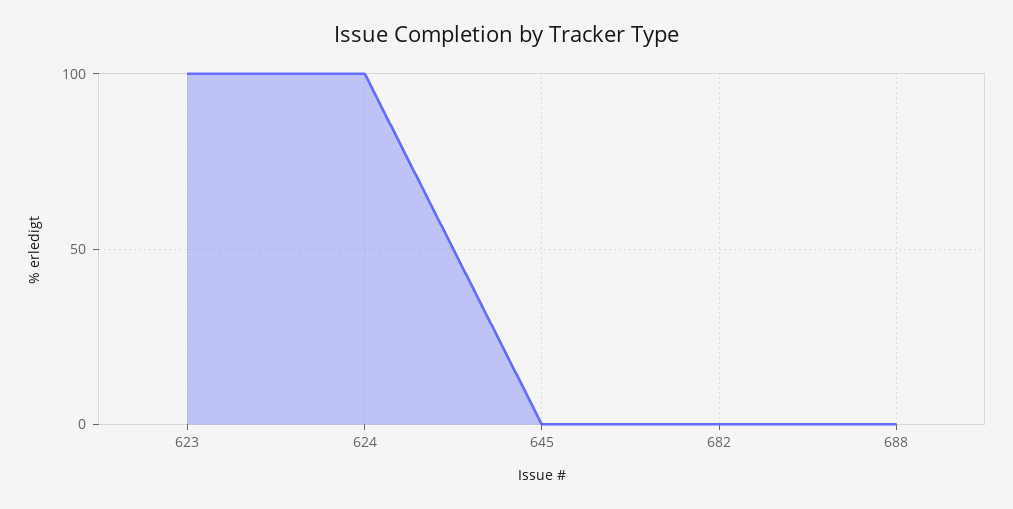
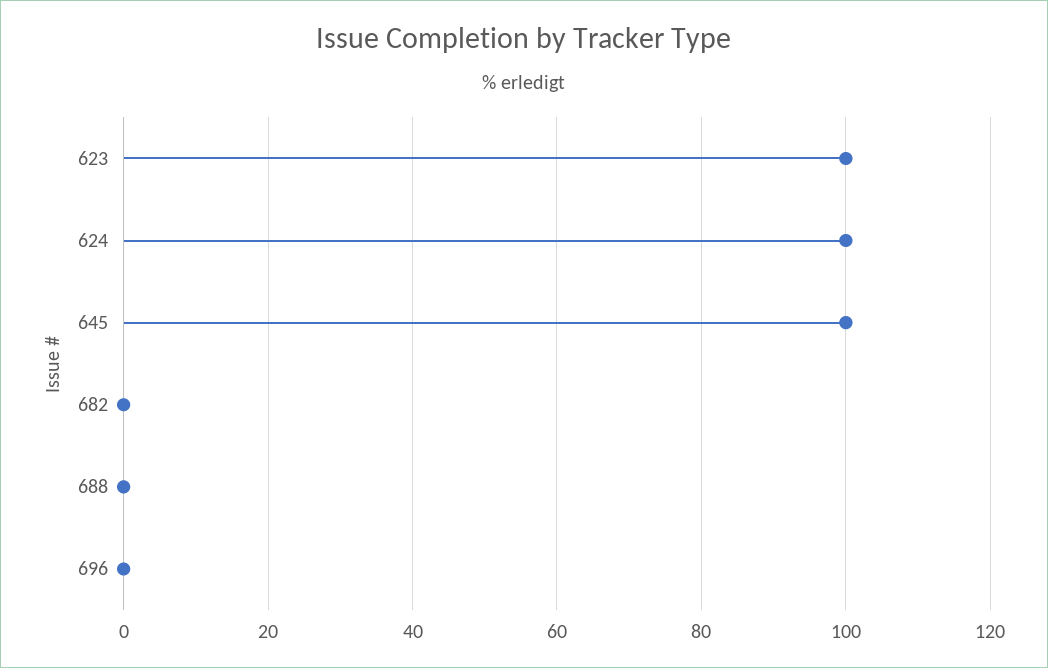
  {
    "623": 100,
    "624": 100,
-   "645": 0,
+   "645": 100,
    "682": 0,
-   "688": 0
+   "688": 0,
+   "696": 0
  }

